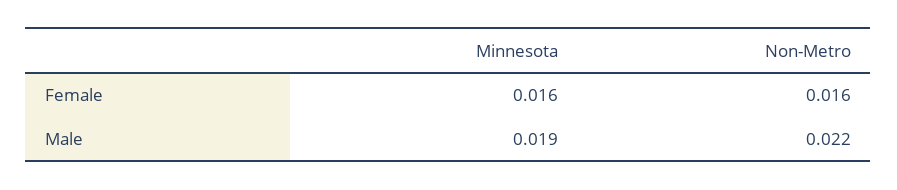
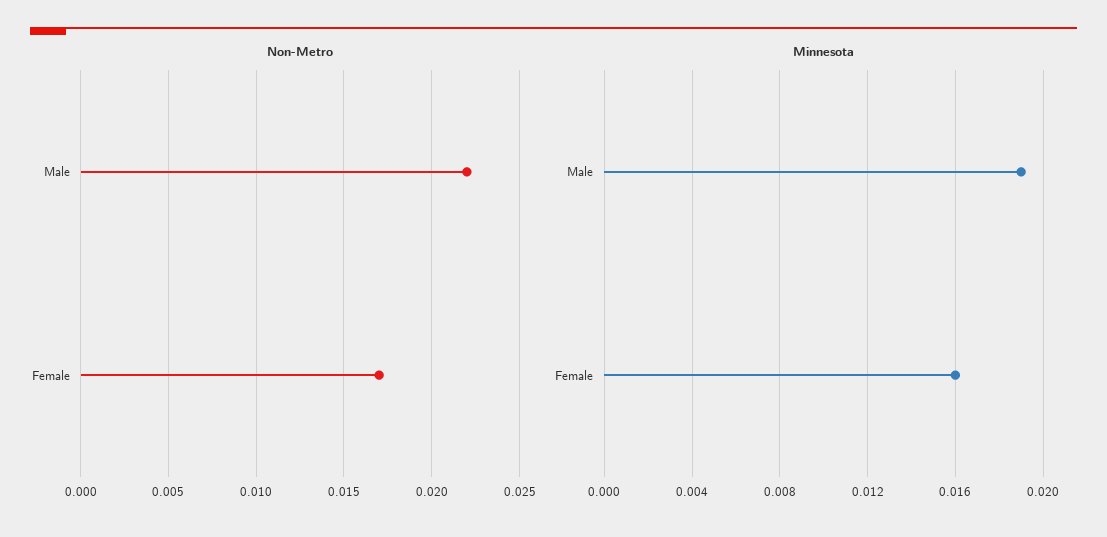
  {
    "Minnesota": {
      "Female": 0.016,
      "Male": 0.019
    },
    "Non-Metro": {
-     "Female": 0.016,
+     "Female": 0.017,
      "Male": 0.022
    }
  }

